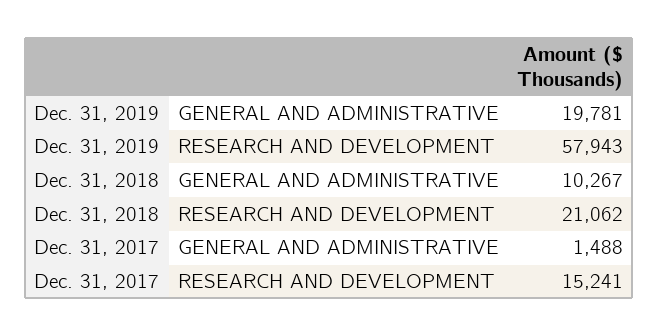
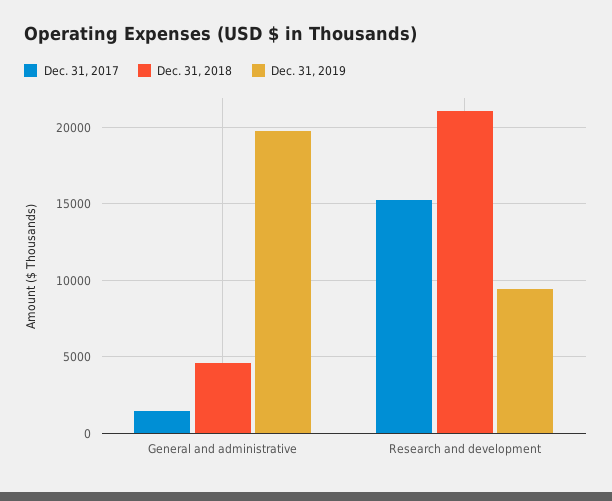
  {
    "Dec. 31, 2019": {
      "GENERAL AND ADMINISTRATIVE": 19781,
-     "RESEARCH AND DEVELOPMENT": 57943
+     "RESEARCH AND DEVELOPMENT": 9500
    },
    "Dec. 31, 2018": {
-     "GENERAL AND ADMINISTRATIVE": 10267,
+     "GENERAL AND ADMINISTRATIVE": 4500,
      "RESEARCH AND DEVELOPMENT": 21062
    },
    "Dec. 31, 2017": {
      "GENERAL AND ADMINISTRATIVE": 1488,
      "RESEARCH AND DEVELOPMENT": 15241
    }
  }

